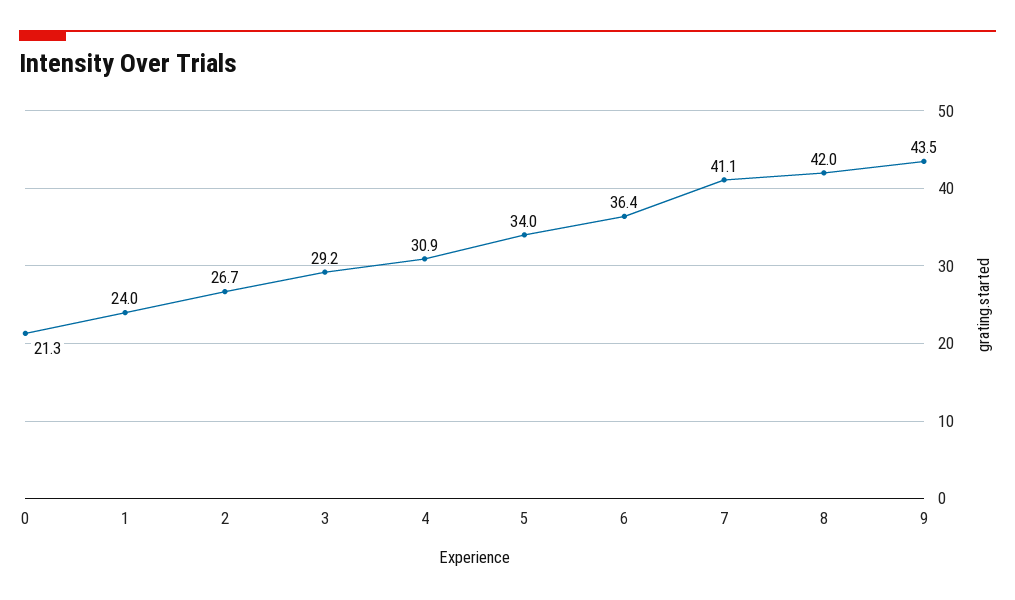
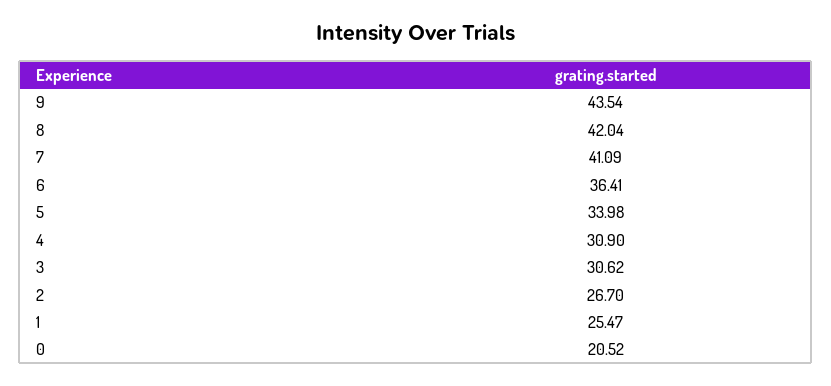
  {
-   "0": 21.3,
+   "0": 20.52,
-   "1": 24,
+   "1": 25.47,
    "2": 26.7,
-   "3": 29.2,
+   "3": 30.62,
    "4": 30.9,
    "5": 33.98,
    "6": 36.41,
    "7": 41.09,
    "8": 42.04,
    "9": 43.54
  }

